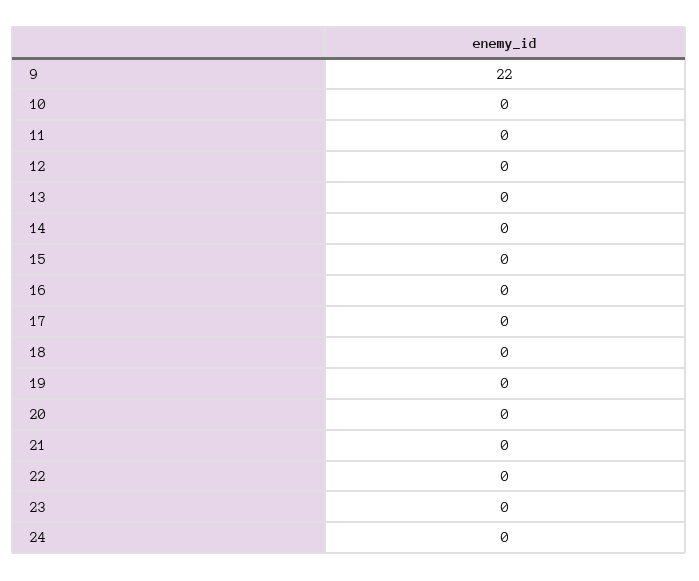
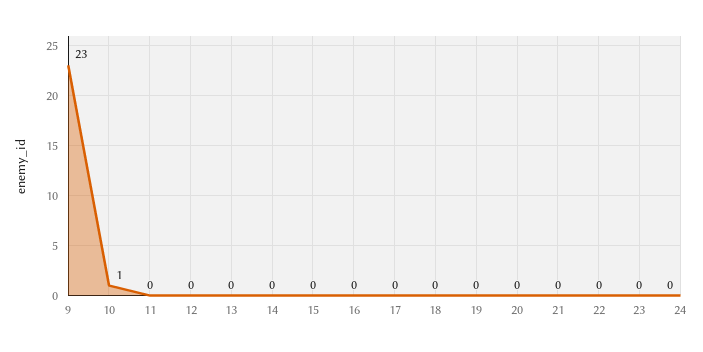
  {
-   "9": 22,
+   "9": 23,
-   "10": 0,
+   "10": 1,
    "11": 0,
    "12": 0,
    "13": 0,
    "14": 0,
    "15": 0,
    "16": 0,
    "17": 0,
    "18": 0,
    "19": 0,
    "20": 0,
    "21": 0,
    "22": 0,
    "23": 0,
    "24": 0
  }

